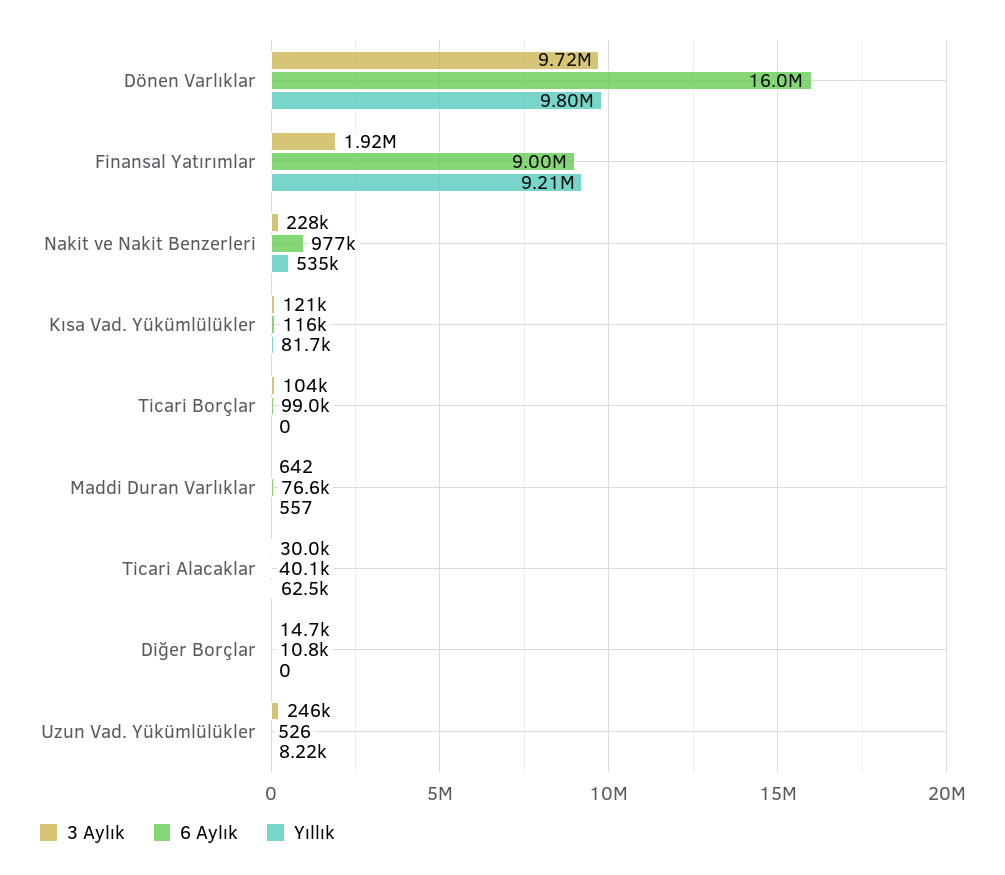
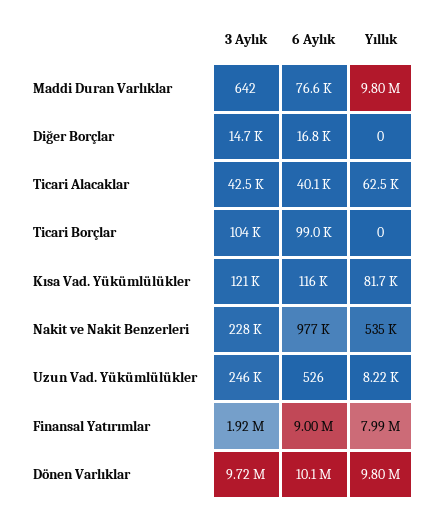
  {
    "3 Aylık": {
      "Dönen Varlıklar": 9720000,
      "Finansal Yatırımlar": 1920000,
      "Nakit ve Nakit Benzerleri": 228000,
      "Kısa Vad. Yükümlülükler": 121000,
      "Ticari Borçlar": 104000,
      "Maddi Duran Varlıklar": 642,
-     "Ticari Alacaklar": 30000,
+     "Ticari Alacaklar": 42500,
      "Diğer Borçlar": 14700,
      "Uzun Vad. Yükümlülükler": 246000
    },
    "6 Aylık": {
-     "Dönen Varlıklar": 16000000,
+     "Dönen Varlıklar": 10100000,
      "Finansal Yatırımlar": 9000000,
      "Nakit ve Nakit Benzerleri": 977000,
      "Kısa Vad. Yükümlülükler": 116000,
      "Ticari Borçlar": 99000,
      "Maddi Duran Varlıklar": 76600,
      "Ticari Alacaklar": 40100,
-     "Diğer Borçlar": 10800,
+     "Diğer Borçlar": 16800,
      "Uzun Vad. Yükümlülükler": 526
    },
    "Yıllık": {
      "Dönen Varlıklar": 9800000,
-     "Finansal Yatırımlar": 9210000,
+     "Finansal Yatırımlar": 7990000,
      "Nakit ve Nakit Benzerleri": 535000,
      "Kısa Vad. Yükümlülükler": 81700,
      "Ticari Borçlar": 0,
-     "Maddi Duran Varlıklar": 557,
+     "Maddi Duran Varlıklar": 9800000,
      "Ticari Alacaklar": 62500,
      "Diğer Borçlar": 0,
      "Uzun Vad. Yükümlülükler": 8220
    }
  }

